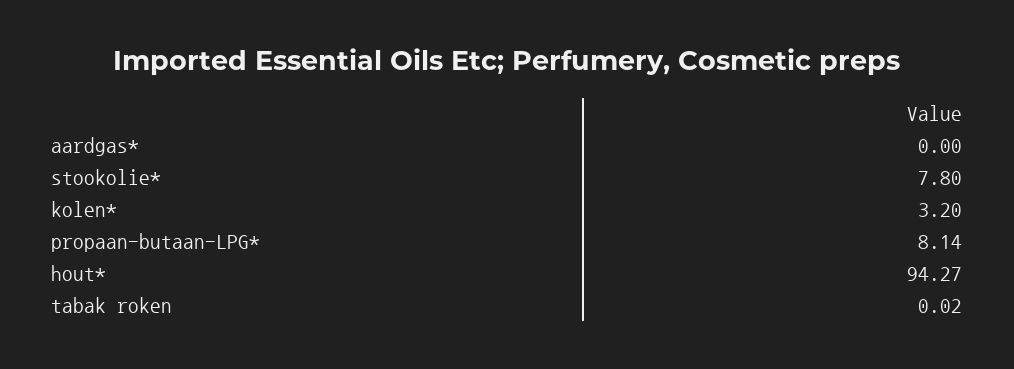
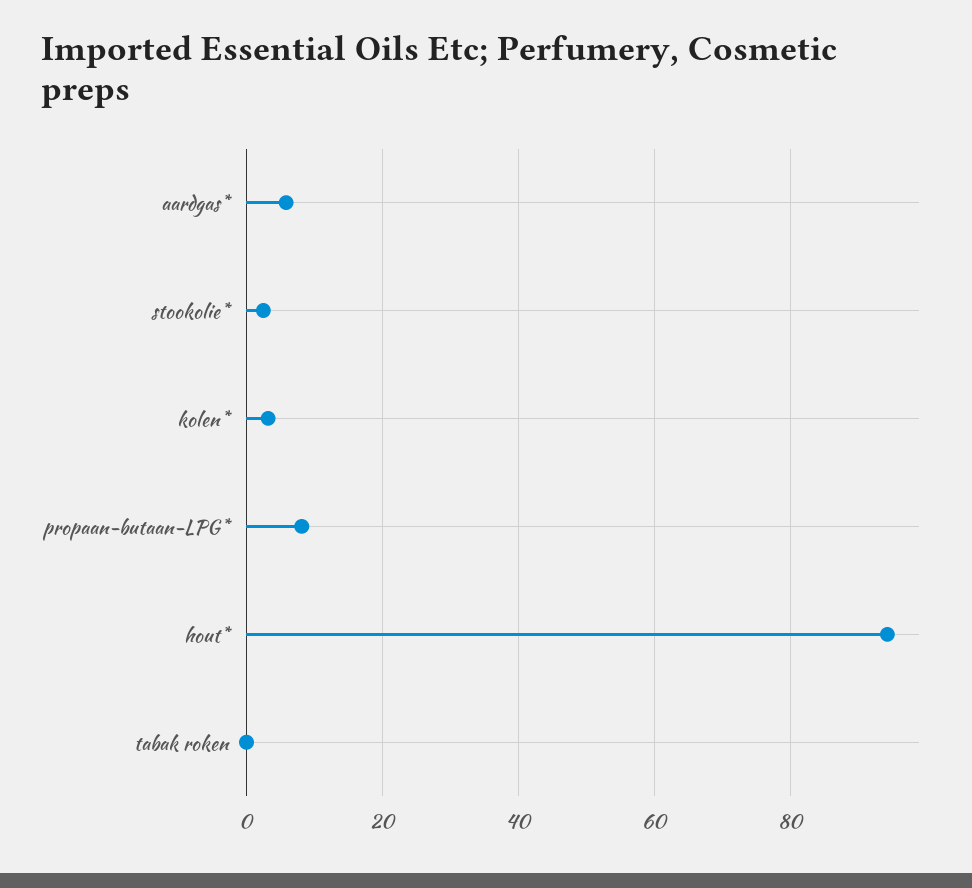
  {
-   "aardgas*": 0,
+   "aardgas*": 6,
-   "stookolie*": 7.8,
+   "stookolie*": 2,
    "kolen*": 3.2,
    "propaan-butaan-LPG*": 8.14,
    "hout*": 94.27,
    "tabak roken": 0.02
  }

